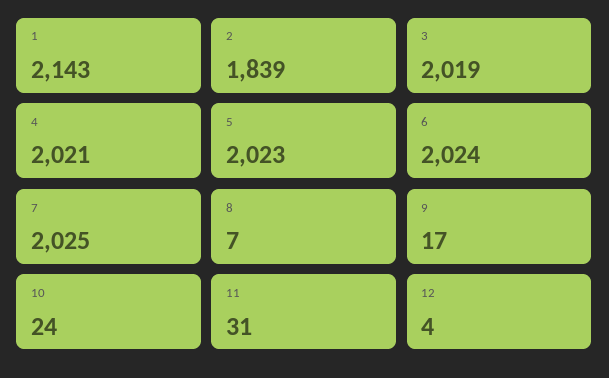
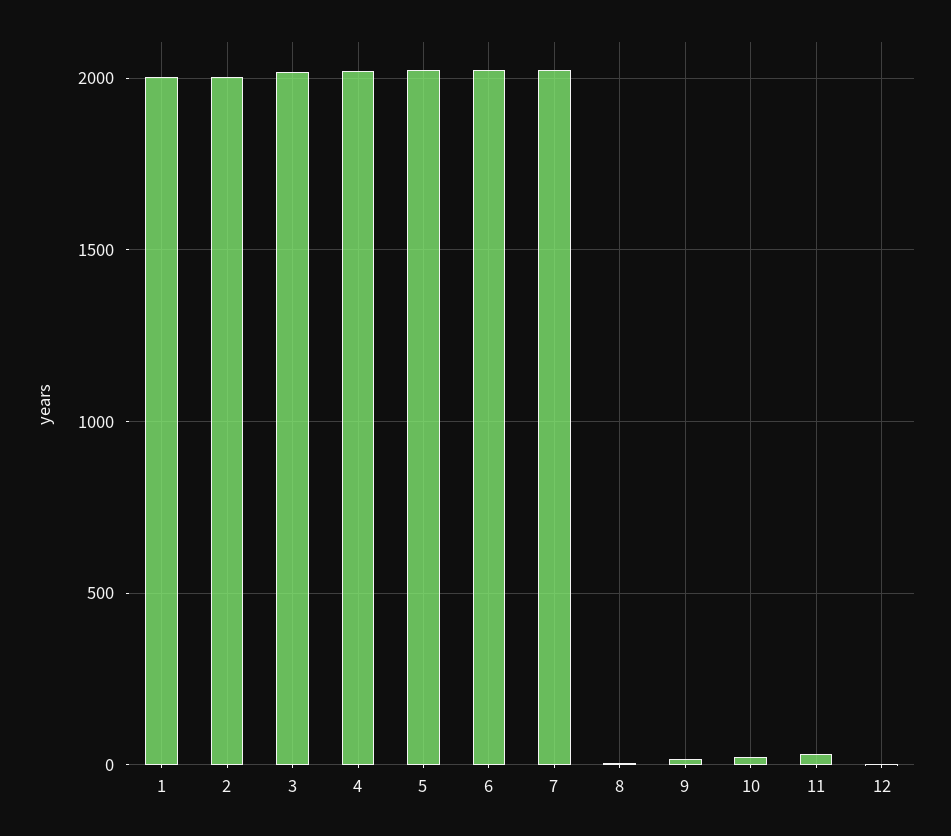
  {
-   "1": 2143,
+   "1": 2000,
-   "2": 1839,
+   "2": 2000,
    "3": 2019,
    "4": 2021,
    "5": 2023,
    "6": 2024,
    "7": 2025,
    "8": 7,
    "9": 17,
    "10": 24,
    "11": 31,
    "12": 4
  }

